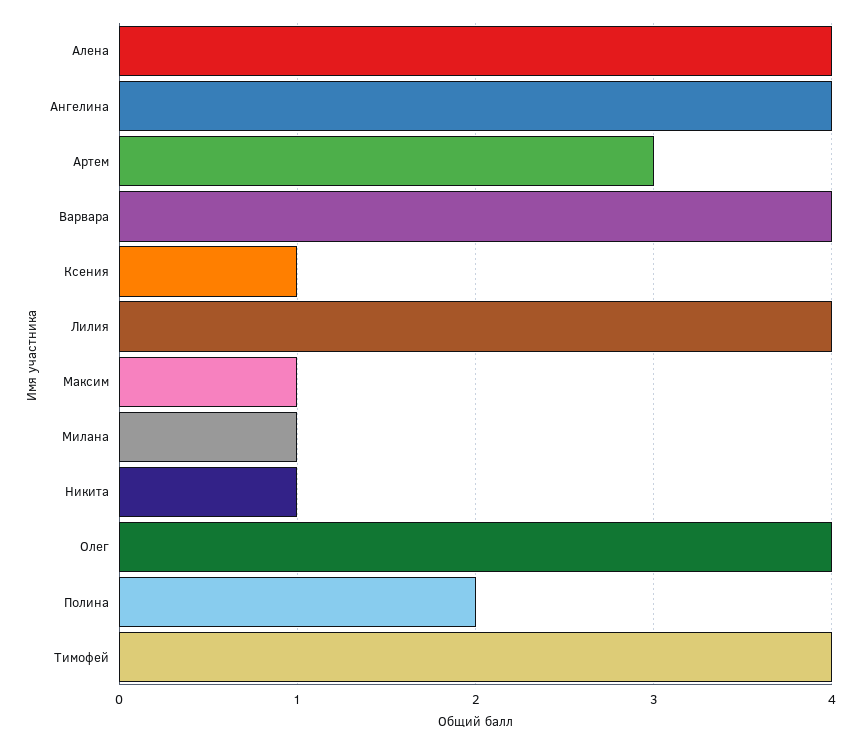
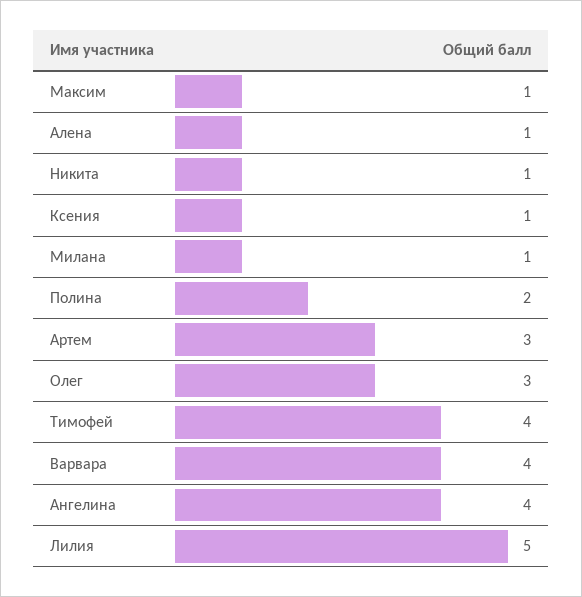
  {
-   "Алена": 4,
+   "Алена": 1,
    "Ангелина": 4,
    "Артем": 3,
    "Варвара": 4,
    "Ксения": 1,
-   "Лилия": 4,
+   "Лилия": 5,
    "Максим": 1,
    "Милана": 1,
    "Никита": 1,
-   "Олег": 4,
+   "Олег": 3,
    "Полина": 2,
    "Тимофей": 4
  }

